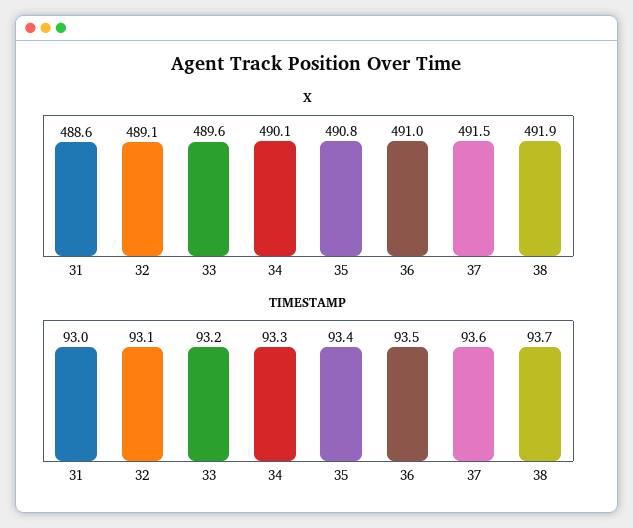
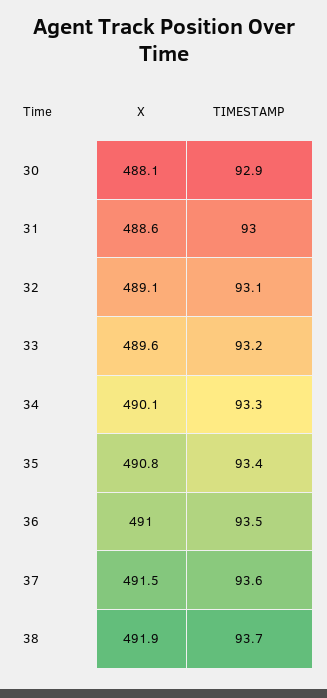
  {
    "X": {
      "31": 488.6,
      "32": 489.1,
      "33": 489.6,
      "34": 490.1,
      "35": 490.8,
      "36": 491,
      "37": 491.5,
-     "38": 491.9
+     "38": 491.9,
+     "30": 488.1
    },
    "TIMESTAMP": {
      "31": 93,
      "32": 93.1,
      "33": 93.2,
      "34": 93.3,
      "35": 93.4,
      "36": 93.5,
      "37": 93.6,
-     "38": 93.7
+     "38": 93.7,
+     "30": 92.9
    }
  }

